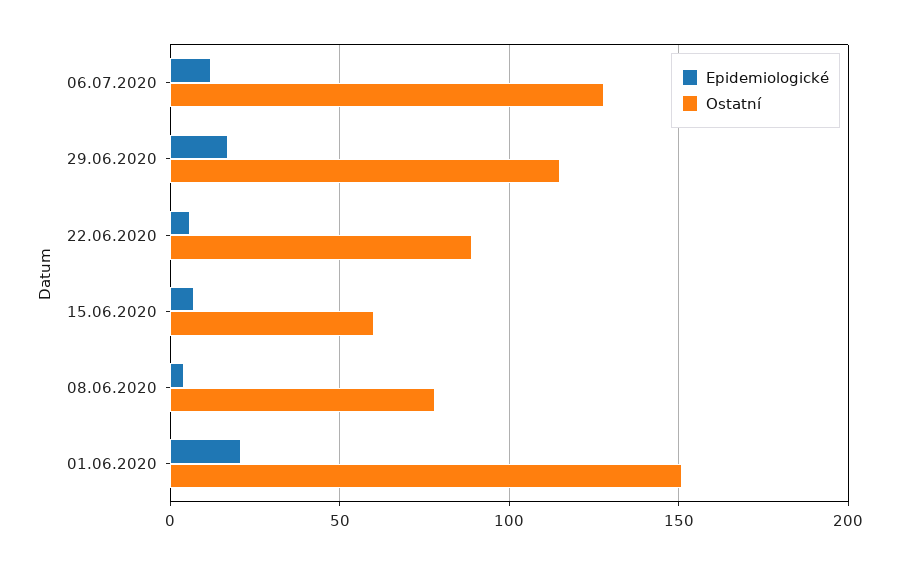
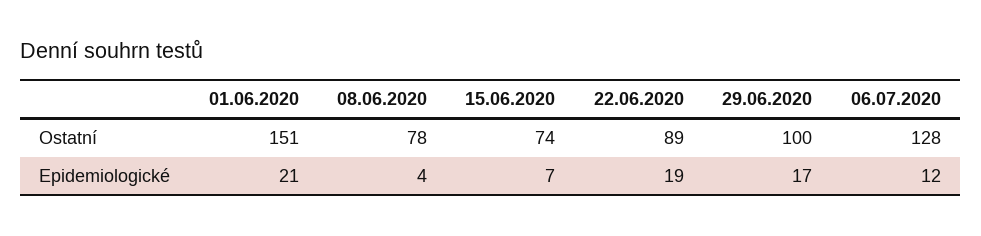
  {
    "Epidemiologické": {
      "06.07.2020": 12,
      "29.06.2020": 17,
-     "22.06.2020": 5,
+     "22.06.2020": 19,
      "15.06.2020": 7,
      "08.06.2020": 4,
      "01.06.2020": 21
    },
    "Ostatní": {
      "06.07.2020": 128,
-     "29.06.2020": 115,
+     "29.06.2020": 100,
      "22.06.2020": 89,
-     "15.06.2020": 60,
+     "15.06.2020": 74,
      "08.06.2020": 78,
      "01.06.2020": 151
    }
  }

